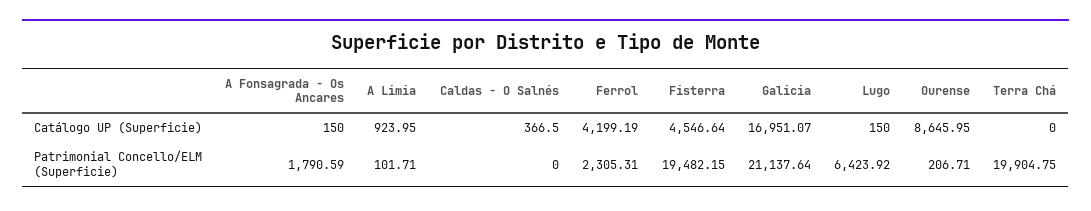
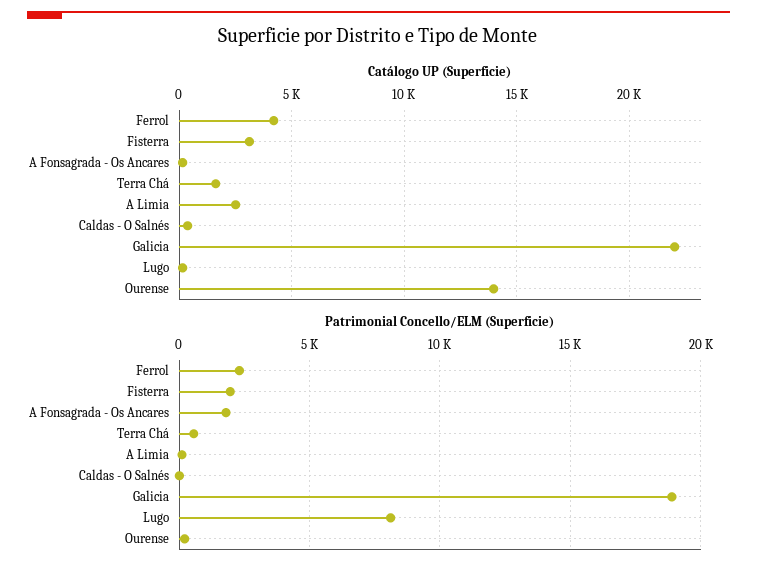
  {
    "Catálogo UP (Superficie)": {
      "A Fonsagrada - Os Ancares": 150,
-     "A Limia": 923.95,
+     "A Limia": 2500,
      "Caldas - O Salnés": 366.5,
      "Ferrol": 4199.19,
-     "Fisterra": 4546.64,
+     "Fisterra": 3000,
-     "Galicia": 16951.07,
+     "Galicia": 22000,
      "Lugo": 150,
-     "Ourense": 8645.95,
+     "Ourense": 14000,
-     "Terra Chá": 0
+     "Terra Chá": 1500
    },
    "Patrimonial Concello/ELM (Superficie)": {
      "A Fonsagrada - Os Ancares": 1790.59,
      "A Limia": 101.71,
      "Caldas - O Salnés": 0,
      "Ferrol": 2305.31,
-     "Fisterra": 19482.15,
+     "Fisterra": 2000,
-     "Galicia": 21137.64,
+     "Galicia": 19000,
-     "Lugo": 6423.92,
+     "Lugo": 8000,
      "Ourense": 206.71,
-     "Terra Chá": 19904.75
+     "Terra Chá": 500
    }
  }

